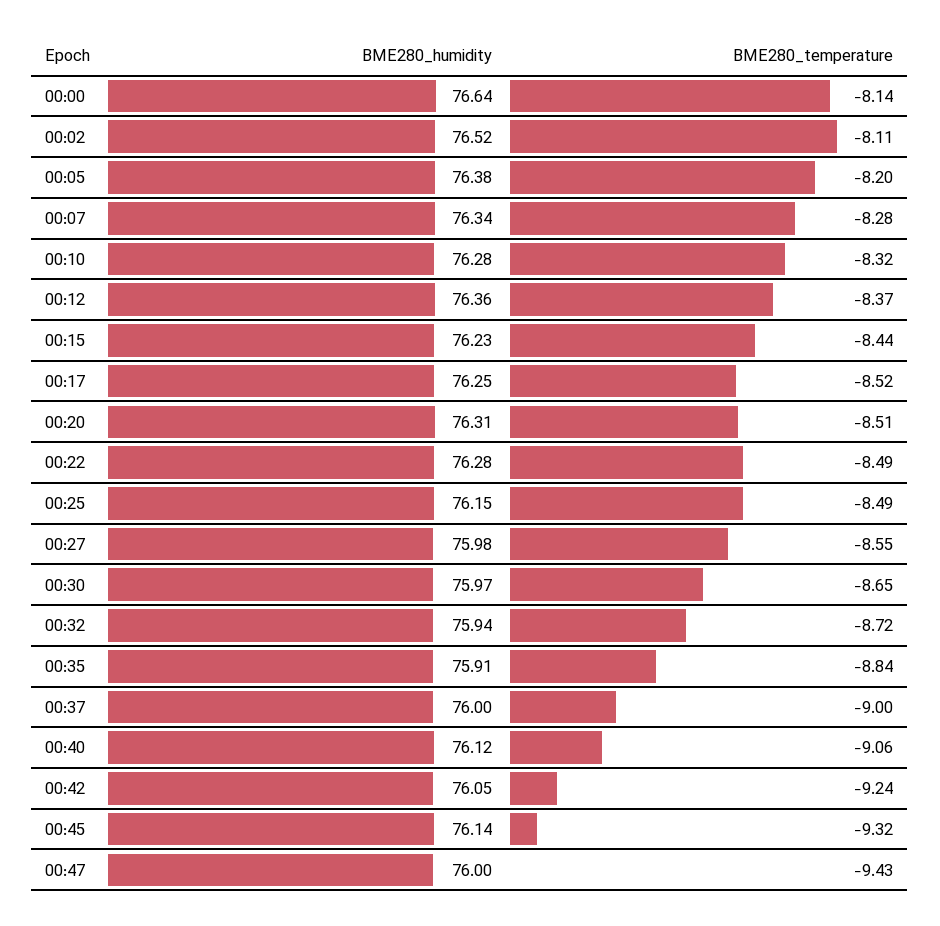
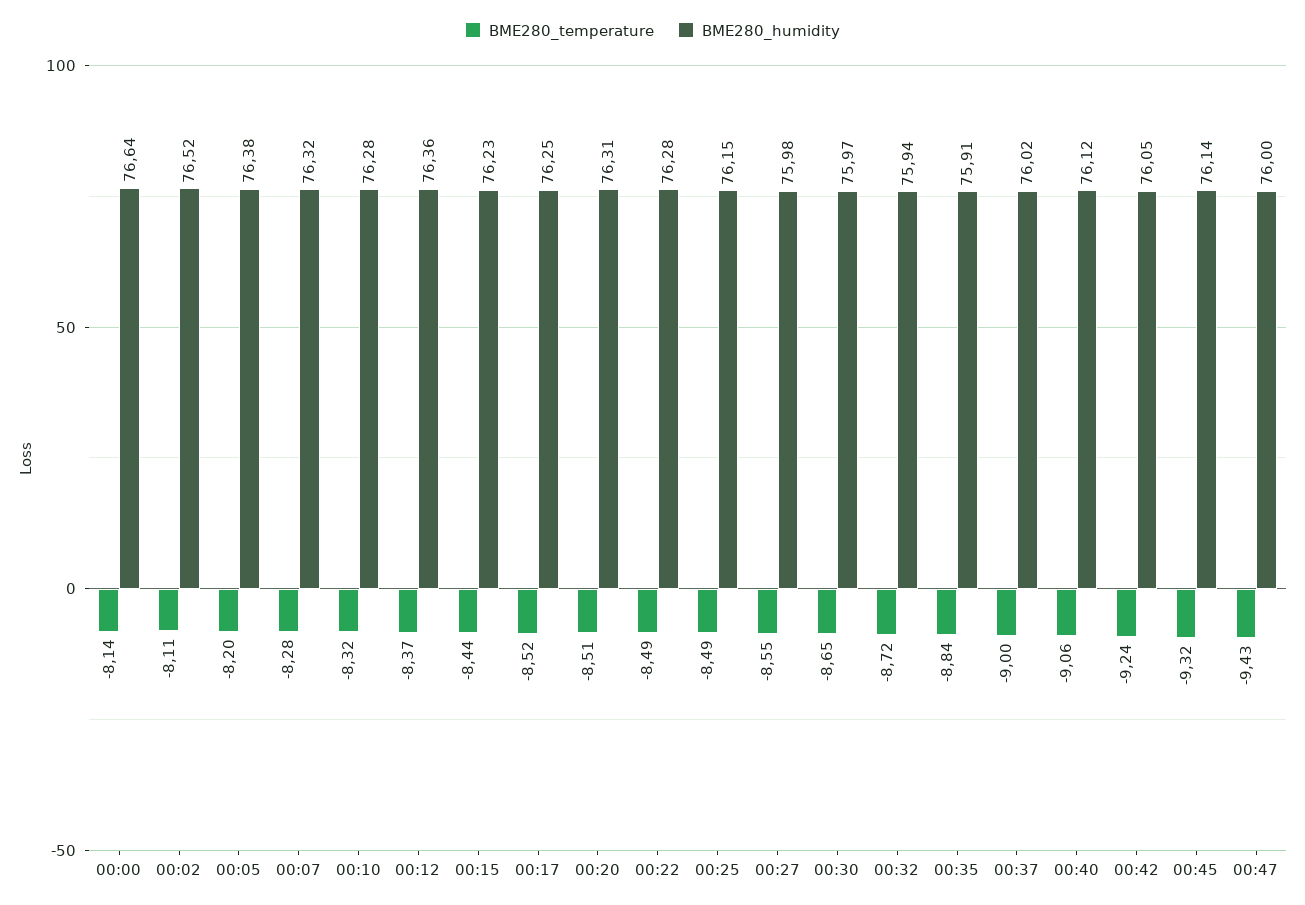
  {
    "BME280_humidity": {
      "00:00": 76.64,
      "00:02": 76.52,
      "00:05": 76.38,
-     "00:07": 76.34,
+     "00:07": 76.32,
      "00:10": 76.28,
      "00:12": 76.36,
      "00:15": 76.23,
      "00:17": 76.25,
      "00:20": 76.31,
      "00:22": 76.28,
      "00:25": 76.15,
      "00:27": 75.98,
      "00:30": 75.97,
      "00:32": 75.94,
      "00:35": 75.91,
-     "00:37": 76,
+     "00:37": 76.02,
      "00:40": 76.12,
      "00:42": 76.05,
      "00:45": 76.14,
      "00:47": 76
    },
    "BME280_temperature": {
      "00:00": -8.14,
      "00:02": -8.11,
      "00:05": -8.2,
      "00:07": -8.28,
      "00:10": -8.32,
      "00:12": -8.37,
      "00:15": -8.44,
      "00:17": -8.52,
      "00:20": -8.51,
      "00:22": -8.49,
      "00:25": -8.49,
      "00:27": -8.55,
      "00:30": -8.65,
      "00:32": -8.72,
      "00:35": -8.84,
      "00:37": -9,
      "00:40": -9.06,
      "00:42": -9.24,
      "00:45": -9.32,
      "00:47": -9.43
    }
  }

